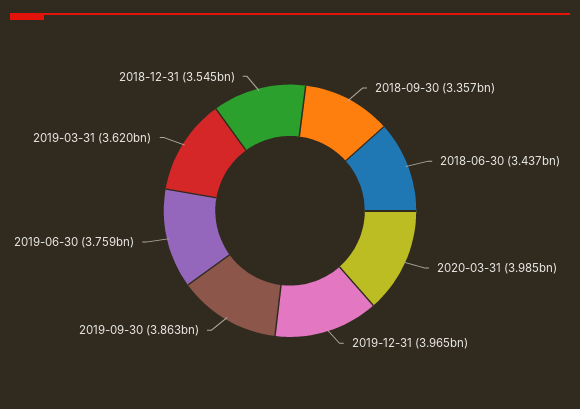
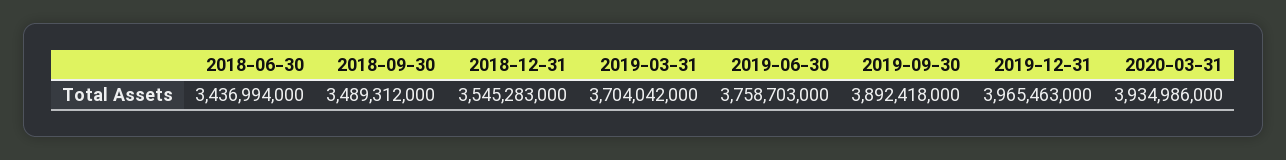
  {
-   "2018-09-30": 3357000000,
+   "2018-09-30": 3489312000,
    "2018-06-30": 3436994000,
-   "2020-03-31": 3985000000,
+   "2020-03-31": 3934986000,
    "2019-12-31": 3965463000,
-   "2019-09-30": 3863000000,
+   "2019-09-30": 3892418000,
    "2019-06-30": 3758703000,
-   "2019-03-31": 3620000000,
+   "2019-03-31": 3704042000,
    "2018-12-31": 3545283000
  }

